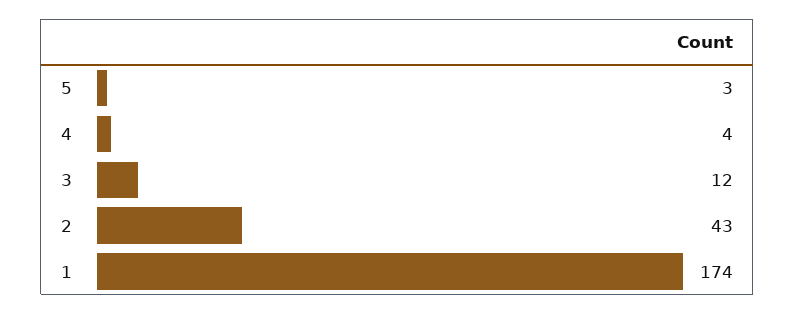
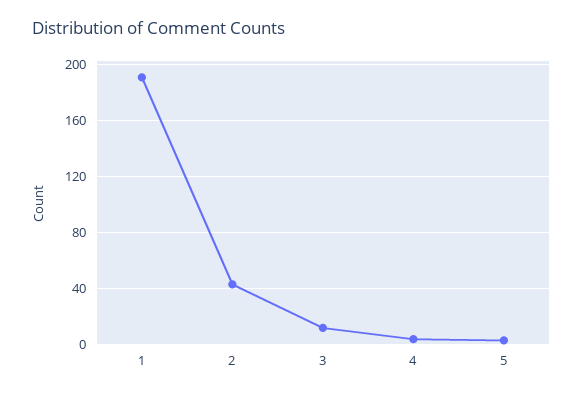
  {
    "5": 3,
    "4": 4,
    "3": 12,
    "2": 43,
-   "1": 174
+   "1": 190
  }

